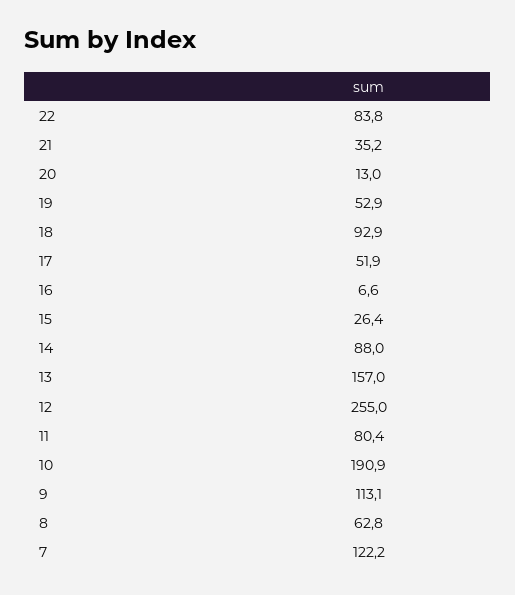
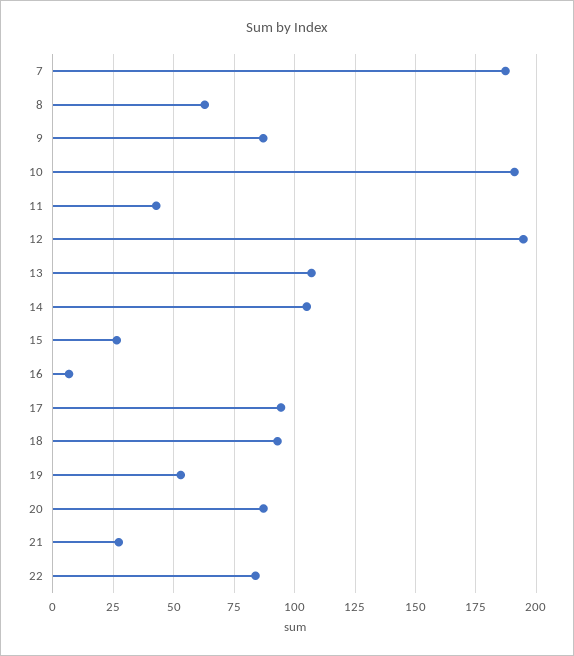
  {
    "22": 83.8,
-   "21": 35.2,
+   "21": 27.5,
-   "20": 13,
+   "20": 87.5,
    "19": 52.9,
    "18": 92.9,
-   "17": 51.9,
+   "17": 95,
    "16": 6.6,
    "15": 26.4,
-   "14": 88,
+   "14": 105,
-   "13": 157,
+   "13": 107.5,
-   "12": 255,
+   "12": 195,
-   "11": 80.4,
+   "11": 42.5,
    "10": 190.9,
-   "9": 113.1,
+   "9": 87.5,
    "8": 62.8,
-   "7": 122.2
+   "7": 187.5
  }

